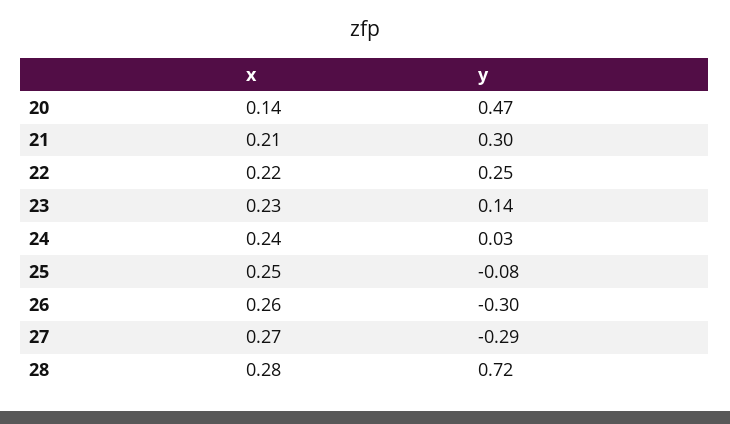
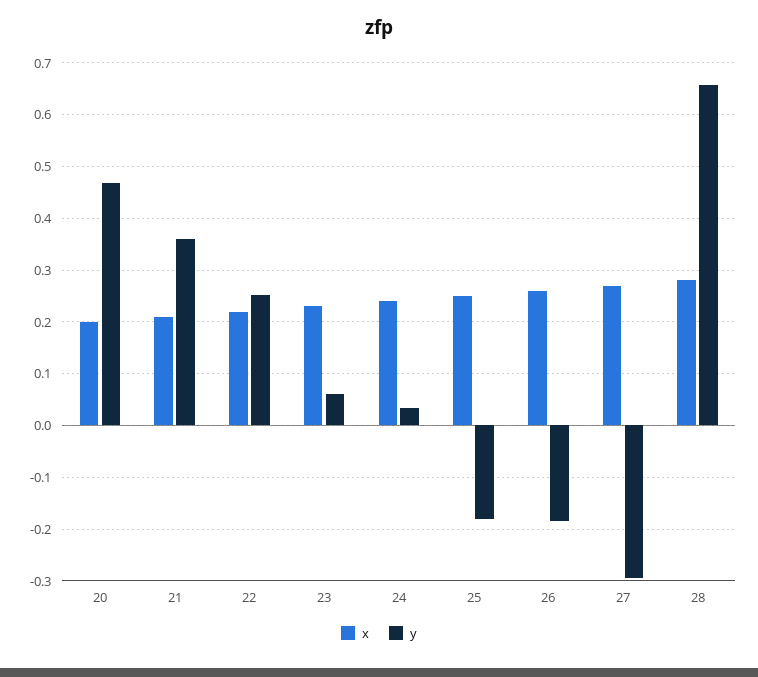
  {
    "x": {
-     "20": 0.14,
+     "20": 0.2,
      "21": 0.21,
      "22": 0.22,
      "23": 0.23,
      "24": 0.24,
      "25": 0.25,
      "26": 0.26,
      "27": 0.27,
      "28": 0.28
    },
    "y": {
      "20": 0.47,
-     "21": 0.3,
+     "21": 0.36,
      "22": 0.25,
-     "23": 0.14,
+     "23": 0.06,
      "24": 0.03,
-     "25": -0.08,
+     "25": -0.18,
-     "26": -0.3,
+     "26": -0.18,
      "27": -0.29,
-     "28": 0.72
+     "28": 0.66
    }
  }

